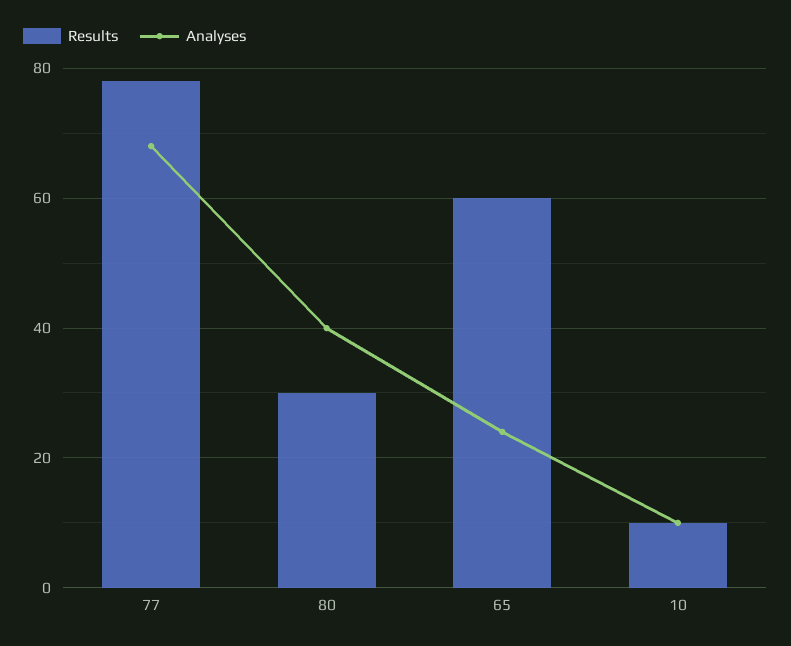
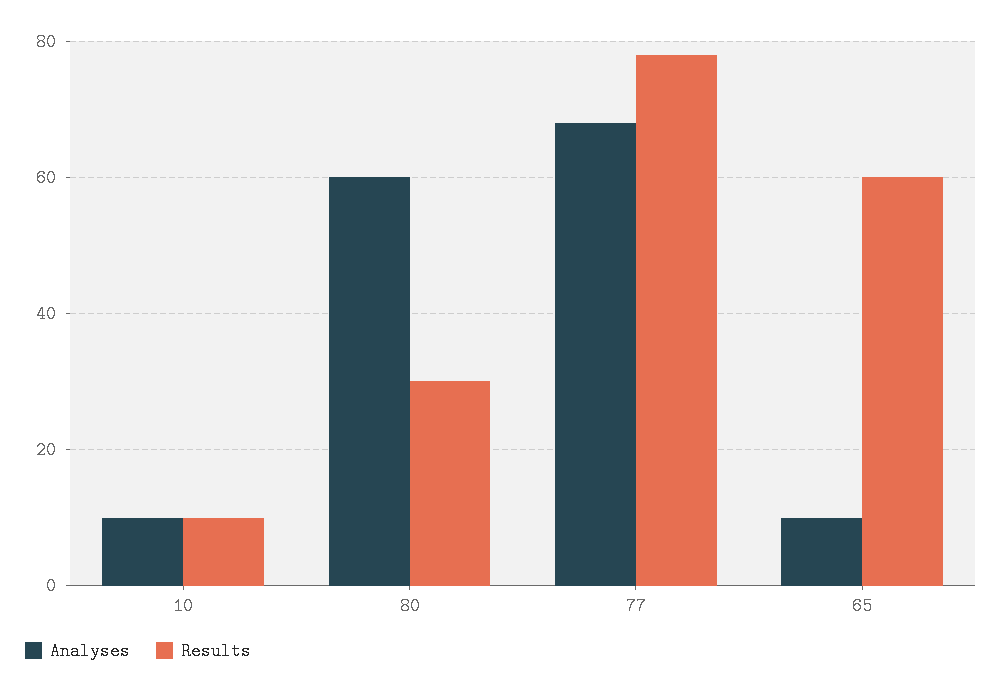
  {
    "Results": {
      "77": 80,
      "80": 30,
      "65": 60,
      "10": 10
    },
    "Analyses": {
      "77": 70,
-     "80": 40,
+     "80": 60,
-     "65": 25,
+     "65": 10,
      "10": 10
    }
  }

